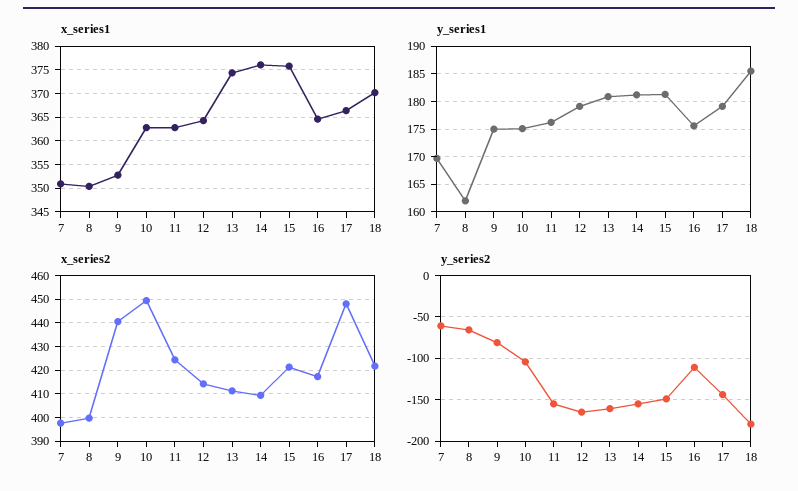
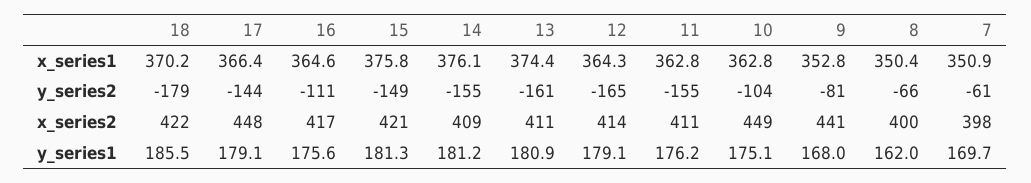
  {
    "x_series1": {
      "7": 350.9,
      "8": 350.4,
      "9": 352.8,
      "10": 362.8,
      "11": 362.8,
      "12": 364.3,
      "13": 374.4,
      "14": 376.1,
      "15": 375.8,
      "16": 364.6,
      "17": 366.4,
      "18": 370.2
    },
    "y_series1": {
      "7": 169.7,
      "8": 162,
-     "9": 175,
+     "9": 168,
      "10": 175.1,
      "11": 176.2,
      "12": 179.1,
      "13": 180.9,
      "14": 181.2,
      "15": 181.3,
      "16": 175.6,
      "17": 179.1,
      "18": 185.5
    },
    "x_series2": {
      "7": 398,
      "8": 400,
      "9": 441,
      "10": 449,
-     "11": 425,
+     "11": 411,
      "12": 414,
      "13": 411,
      "14": 409,
      "15": 421,
      "16": 417,
      "17": 448,
      "18": 422
    },
    "y_series2": {
      "7": -61,
      "8": -66,
      "9": -81,
      "10": -104,
      "11": -155,
      "12": -165,
      "13": -161,
      "14": -155,
      "15": -149,
      "16": -111,
      "17": -144,
      "18": -179
    }
  }

